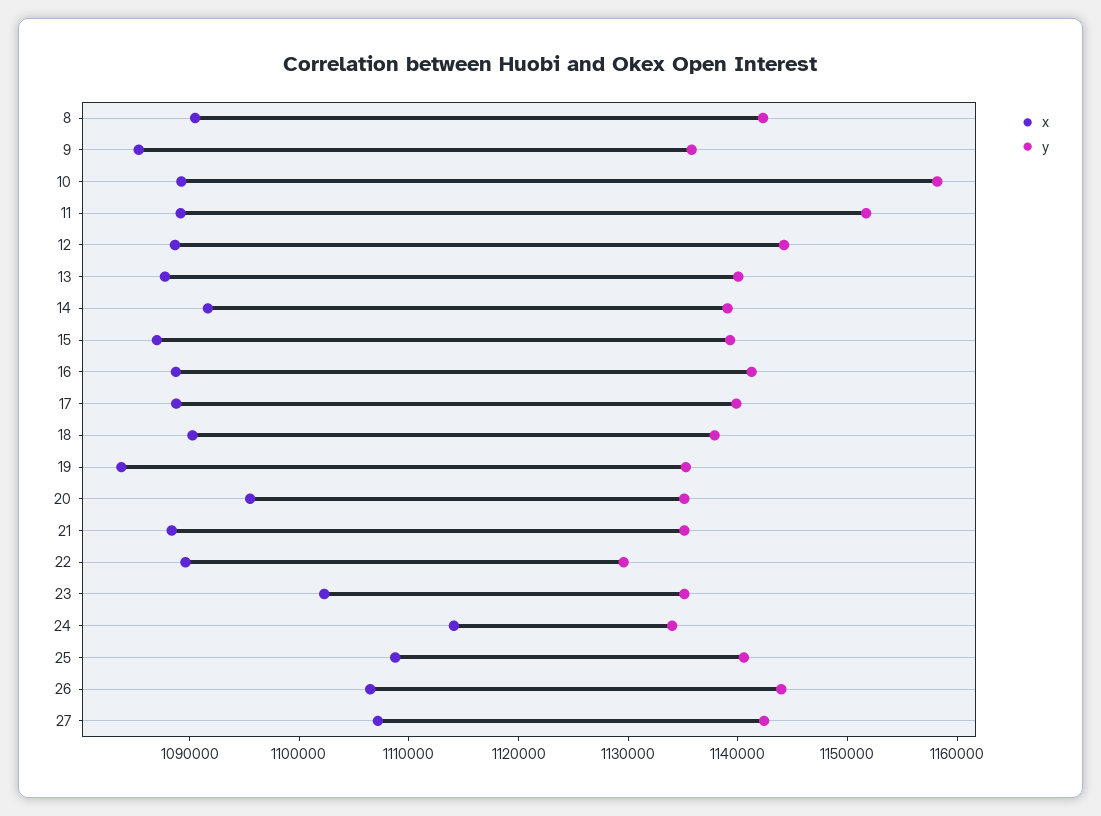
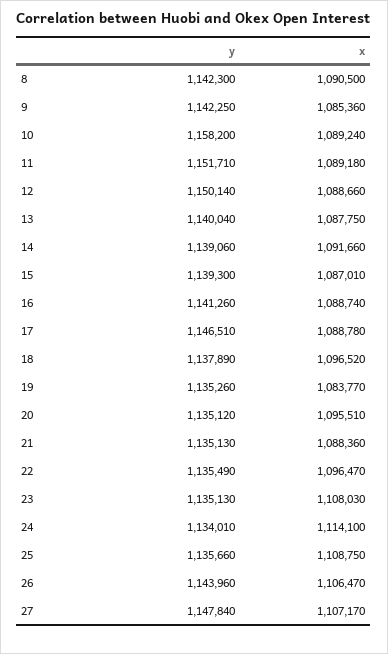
  {
    "x": {
      "8": 1090500,
      "9": 1085360,
      "10": 1089240,
      "11": 1089180,
      "12": 1088660,
      "13": 1087750,
      "14": 1091660,
      "15": 1087010,
      "16": 1088740,
      "17": 1088780,
-     "18": 1090000,
+     "18": 1096520,
      "19": 1083770,
      "20": 1095510,
      "21": 1088360,
-     "22": 1090000,
+     "22": 1096470,
-     "23": 1102000,
+     "23": 1108030,
      "24": 1114100,
      "25": 1108750,
      "26": 1106470,
      "27": 1107170
    },
    "y": {
      "8": 1142300,
-     "9": 1136000,
+     "9": 1142250,
      "10": 1158200,
      "11": 1151710,
-     "12": 1144000,
+     "12": 1150140,
      "13": 1140040,
      "14": 1139060,
      "15": 1139300,
      "16": 1141260,
-     "17": 1140000,
+     "17": 1146510,
      "18": 1137890,
      "19": 1135260,
      "20": 1135120,
      "21": 1135130,
-     "22": 1130000,
+     "22": 1135490,
      "23": 1135130,
      "24": 1134010,
-     "25": 1140000,
+     "25": 1135660,
      "26": 1143960,
-     "27": 1142000
+     "27": 1147840
    }
  }

